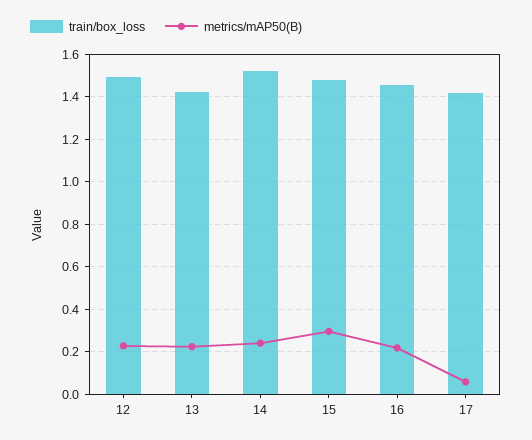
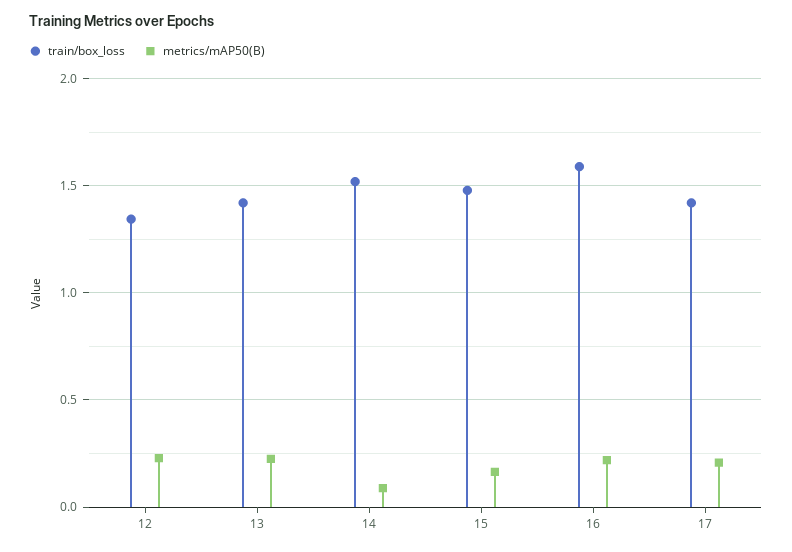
  {
    "train/box_loss": {
-     "12": 1.5,
+     "12": 1.35,
      "13": 1.4,
      "14": 1.5,
      "15": 1.5,
-     "16": 1.45,
+     "16": 1.6,
      "17": 1.4
    },
    "metrics/mAP50(B)": {
      "12": 0.25,
      "13": 0.25,
-     "14": 0.25,
+     "14": 0.1,
-     "15": 0.3,
+     "15": 0.15,
      "16": 0.2,
-     "17": 0.05
+     "17": 0.2
    }
  }

